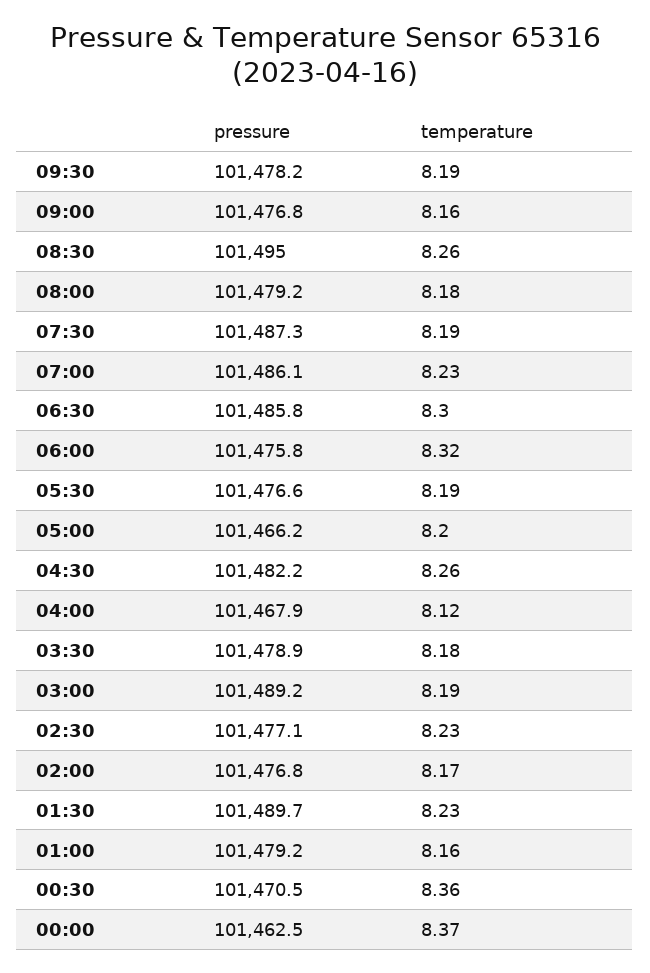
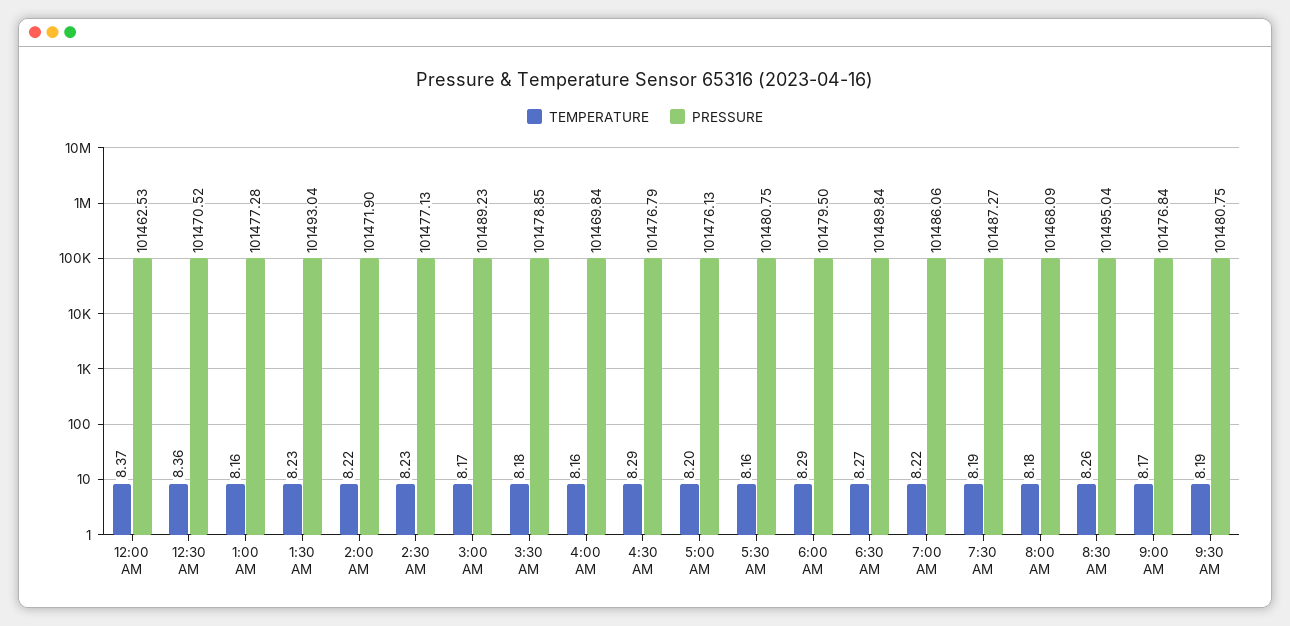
  {
    "pressure": {
-     "09:30": 101478.2,
+     "09:30": 101480.75,
      "09:00": 101476.84,
      "08:30": 101495.04,
-     "08:00": 101479.2,
+     "08:00": 101468.09,
      "07:30": 101487.27,
      "07:00": 101486.06,
-     "06:30": 101485.8,
+     "06:30": 101489.84,
-     "06:00": 101475.8,
+     "06:00": 101479.5,
-     "05:30": 101476.6,
+     "05:30": 101480.75,
-     "05:00": 101466.2,
+     "05:00": 101476.13,
-     "04:30": 101482.2,
+     "04:30": 101476.79,
-     "04:00": 101467.9,
+     "04:00": 101469.84,
      "03:30": 101478.85,
      "03:00": 101489.23,
      "02:30": 101477.13,
-     "02:00": 101476.8,
+     "02:00": 101471.9,
-     "01:30": 101489.7,
+     "01:30": 101493.04,
-     "01:00": 101479.2,
+     "01:00": 101477.28,
      "00:30": 101470.52,
      "00:00": 101462.53
    },
    "temperature": {
      "09:30": 8.19,
-     "09:00": 8.16,
+     "09:00": 8.17,
      "08:30": 8.26,
      "08:00": 8.18,
      "07:30": 8.19,
-     "07:00": 8.23,
+     "07:00": 8.22,
-     "06:30": 8.3,
+     "06:30": 8.27,
-     "06:00": 8.32,
+     "06:00": 8.29,
-     "05:30": 8.19,
+     "05:30": 8.16,
      "05:00": 8.2,
-     "04:30": 8.26,
+     "04:30": 8.29,
-     "04:00": 8.12,
+     "04:00": 8.16,
      "03:30": 8.18,
-     "03:00": 8.19,
+     "03:00": 8.17,
      "02:30": 8.23,
-     "02:00": 8.17,
+     "02:00": 8.22,
      "01:30": 8.23,
      "01:00": 8.16,
      "00:30": 8.36,
      "00:00": 8.37
    }
  }

